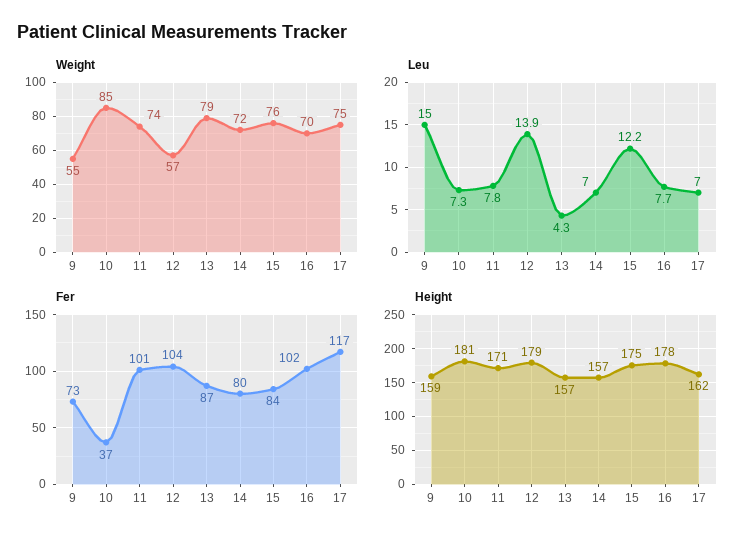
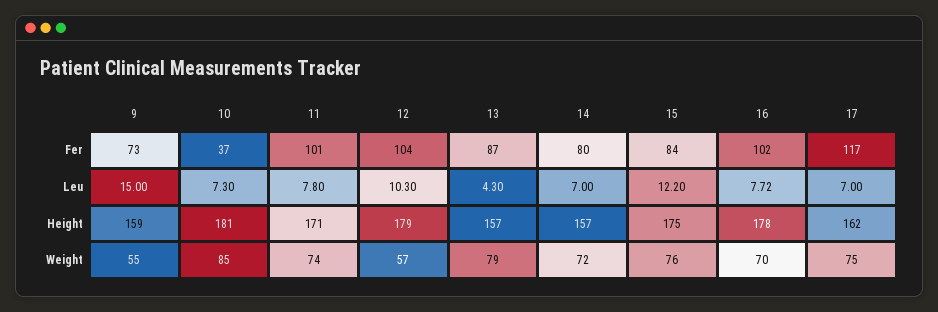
  {
    "Weight": {
      "9": 55,
      "10": 85,
      "11": 74,
      "12": 57,
      "13": 79,
      "14": 72,
      "15": 76,
      "16": 70,
      "17": 75
    },
    "Leu": {
      "9": 15,
      "10": 7.3,
      "11": 7.8,
-     "12": 13.9,
+     "12": 10.3,
      "13": 4.3,
      "14": 7,
      "15": 12.2,
      "16": 7.72,
      "17": 7
    },
    "Fer": {
      "9": 73,
      "10": 37,
      "11": 101,
      "12": 104,
      "13": 87,
      "14": 80,
      "15": 84,
      "16": 102,
      "17": 117
    },
    "Height": {
      "9": 159,
      "10": 181,
      "11": 171,
      "12": 179,
      "13": 157,
      "14": 157,
      "15": 175,
      "16": 178,
      "17": 162
    }
  }

